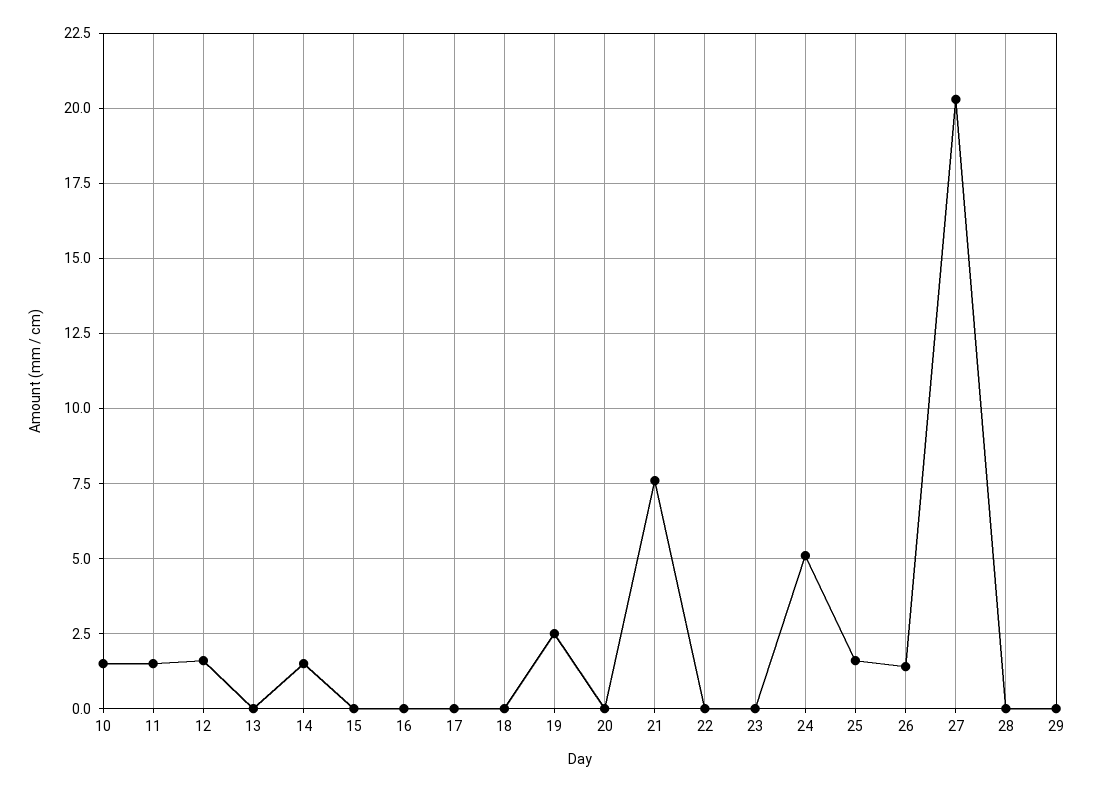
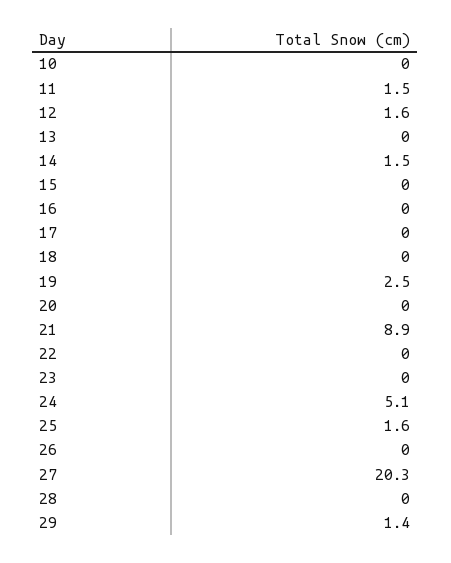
  {
-   "10": 1.5,
+   "10": 0,
    "11": 1.5,
    "12": 1.6,
    "13": 0,
    "14": 1.5,
    "15": 0,
    "16": 0,
    "17": 0,
    "18": 0,
    "19": 2.5,
    "20": 0,
-   "21": 7.5,
+   "21": 8.9,
    "22": 0,
    "23": 0,
    "24": 5.1,
    "25": 1.6,
-   "26": 1.5,
+   "26": 0,
    "27": 20.3,
    "28": 0,
-   "29": 0
+   "29": 1.4
  }

